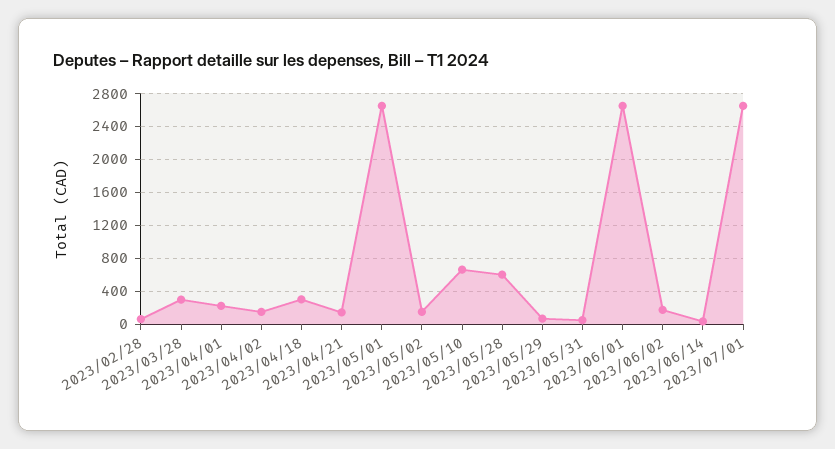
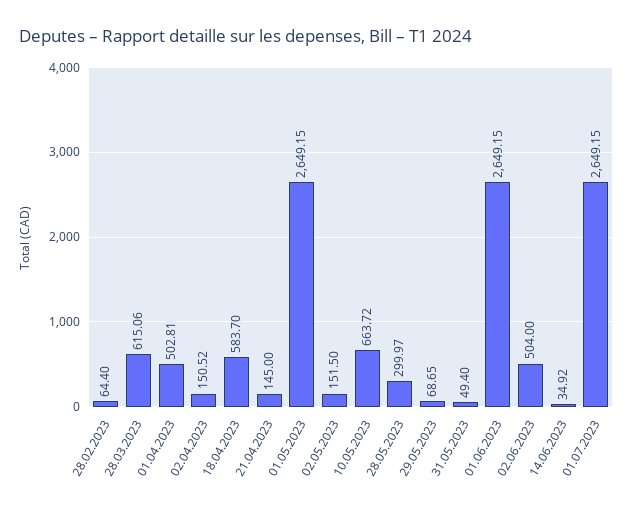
  {
    "2023/02/28": 64.4,
-   "2023/03/28": 300,
+   "2023/03/28": 615.06,
-   "2023/04/01": 200,
+   "2023/04/01": 502.81,
    "2023/04/02": 150.52,
-   "2023/04/18": 300,
+   "2023/04/18": 583.7,
    "2023/04/21": 145,
    "2023/05/01": 2649.15,
    "2023/05/02": 151.5,
    "2023/05/10": 663.72,
-   "2023/05/28": 600,
+   "2023/05/28": 299.97,
    "2023/05/29": 68.65,
    "2023/05/31": 49.4,
    "2023/06/01": 2649.15,
-   "2023/06/02": 200,
+   "2023/06/02": 504,
    "2023/06/14": 34.92,
    "2023/07/01": 2649.15
  }

